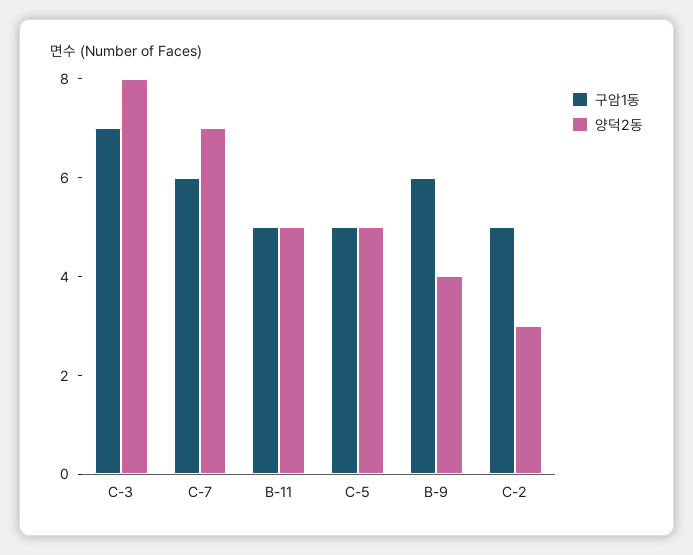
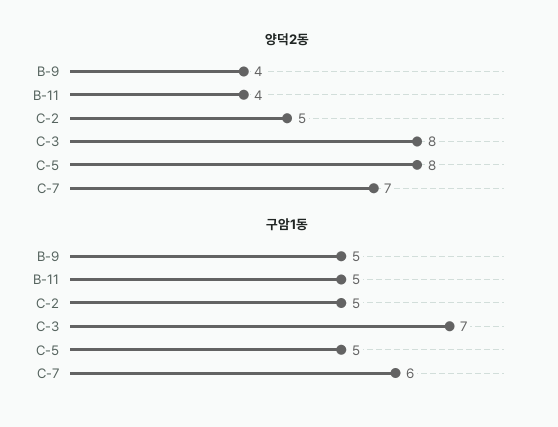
  {
    "구암1동": {
      "C-3": 7,
      "C-7": 6,
      "B-11": 5,
      "C-5": 5,
-     "B-9": 6,
+     "B-9": 5,
      "C-2": 5
    },
    "양덕2동": {
      "C-3": 8,
      "C-7": 7,
-     "B-11": 5,
+     "B-11": 4,
-     "C-5": 5,
+     "C-5": 8,
      "B-9": 4,
-     "C-2": 3
+     "C-2": 5
    }
  }

